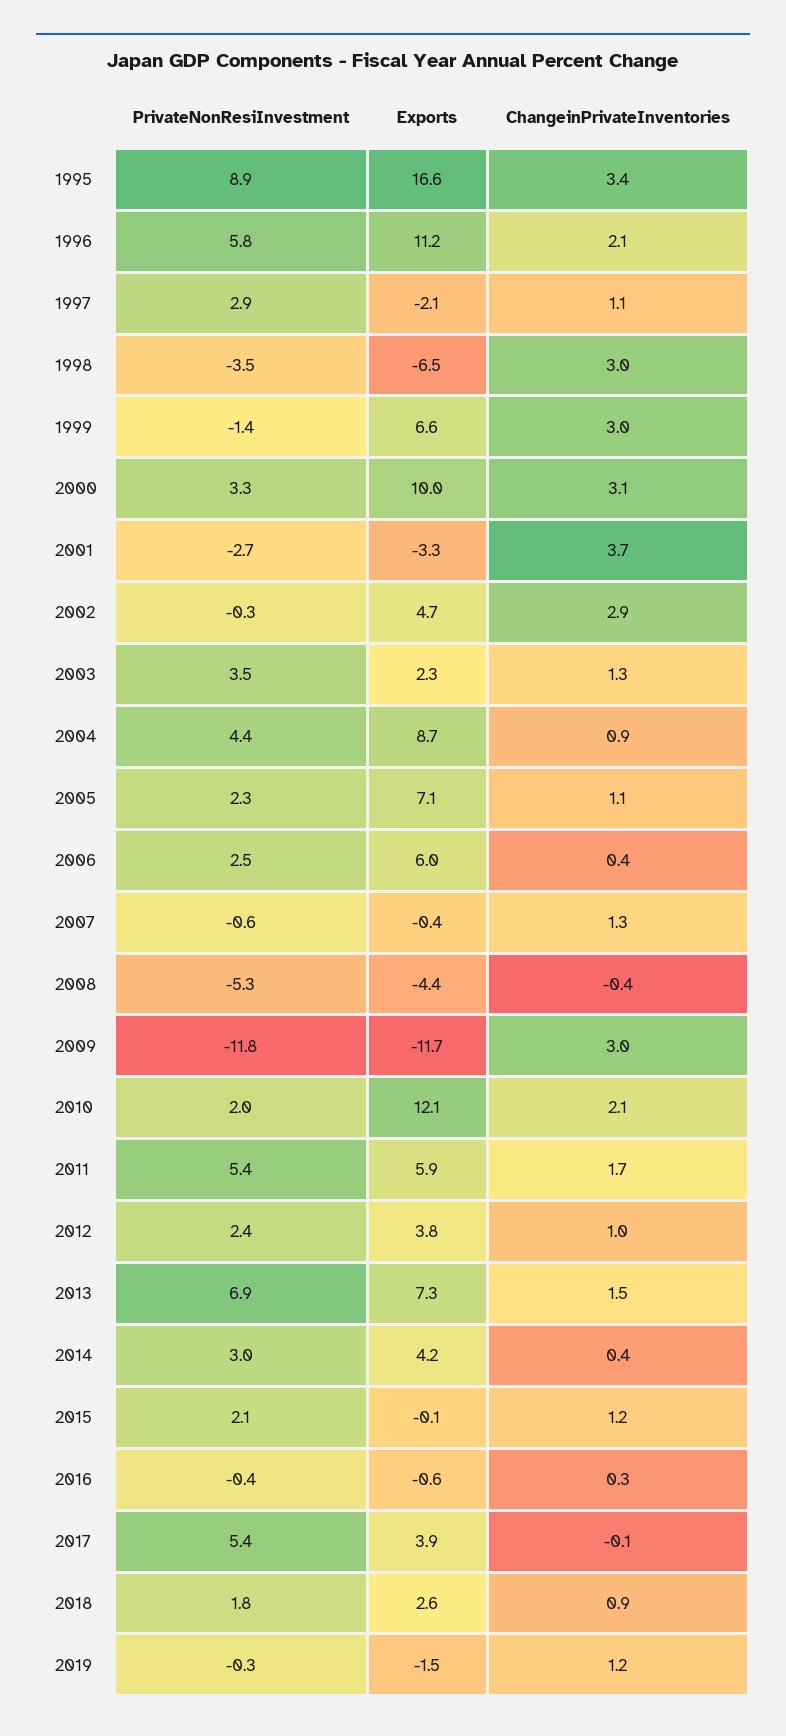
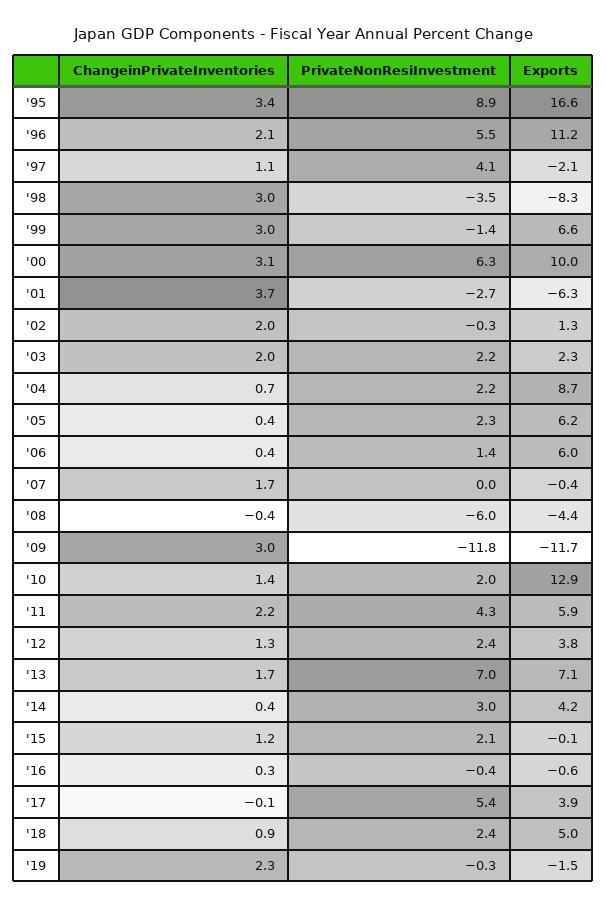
  {
    "PrivateNonResiInvestment": {
      "1995": 8.9,
-     "1996": 5.8,
+     "1996": 5.5,
-     "1997": 2.9,
+     "1997": 4.1,
      "1998": -3.5,
      "1999": -1.4,
-     "2000": 3.3,
+     "2000": 6.3,
      "2001": -2.7,
      "2002": -0.3,
-     "2003": 3.5,
+     "2003": 2.2,
-     "2004": 4.4,
+     "2004": 2.2,
      "2005": 2.3,
-     "2006": 2.5,
+     "2006": 1.4,
-     "2007": -0.6,
+     "2007": 0,
-     "2008": -5.3,
+     "2008": -6,
      "2009": -11.8,
      "2010": 2,
-     "2011": 5.4,
+     "2011": 4.3,
      "2012": 2.4,
-     "2013": 6.9,
+     "2013": 7,
      "2014": 3,
      "2015": 2.1,
      "2016": -0.4,
      "2017": 5.4,
-     "2018": 1.8,
+     "2018": 2.4,
      "2019": -0.3
    },
    "Exports": {
      "1995": 16.6,
      "1996": 11.2,
      "1997": -2.1,
-     "1998": -6.5,
+     "1998": -8.3,
      "1999": 6.6,
      "2000": 10,
-     "2001": -3.3,
+     "2001": -6.3,
-     "2002": 4.7,
+     "2002": 1.3,
      "2003": 2.3,
      "2004": 8.7,
-     "2005": 7.1,
+     "2005": 6.2,
      "2006": 6,
      "2007": -0.4,
      "2008": -4.4,
      "2009": -11.7,
-     "2010": 12.1,
+     "2010": 12.9,
      "2011": 5.9,
      "2012": 3.8,
-     "2013": 7.3,
+     "2013": 7.1,
      "2014": 4.2,
      "2015": -0.1,
      "2016": -0.6,
      "2017": 3.9,
-     "2018": 2.6,
+     "2018": 5,
      "2019": -1.5
    },
    "ChangeinPrivateInventories": {
      "1995": 3.4,
      "1996": 2.1,
      "1997": 1.1,
      "1998": 3,
      "1999": 3,
      "2000": 3.1,
      "2001": 3.7,
-     "2002": 2.9,
+     "2002": 2,
-     "2003": 1.3,
+     "2003": 2,
-     "2004": 0.9,
+     "2004": 0.7,
-     "2005": 1.1,
+     "2005": 0.4,
      "2006": 0.4,
-     "2007": 1.3,
+     "2007": 1.7,
      "2008": -0.4,
      "2009": 3,
-     "2010": 2.1,
+     "2010": 1.4,
-     "2011": 1.7,
+     "2011": 2.2,
-     "2012": 1,
+     "2012": 1.3,
-     "2013": 1.5,
+     "2013": 1.7,
      "2014": 0.4,
      "2015": 1.2,
      "2016": 0.3,
      "2017": -0.1,
      "2018": 0.9,
-     "2019": 1.2
+     "2019": 2.3
    }
  }

